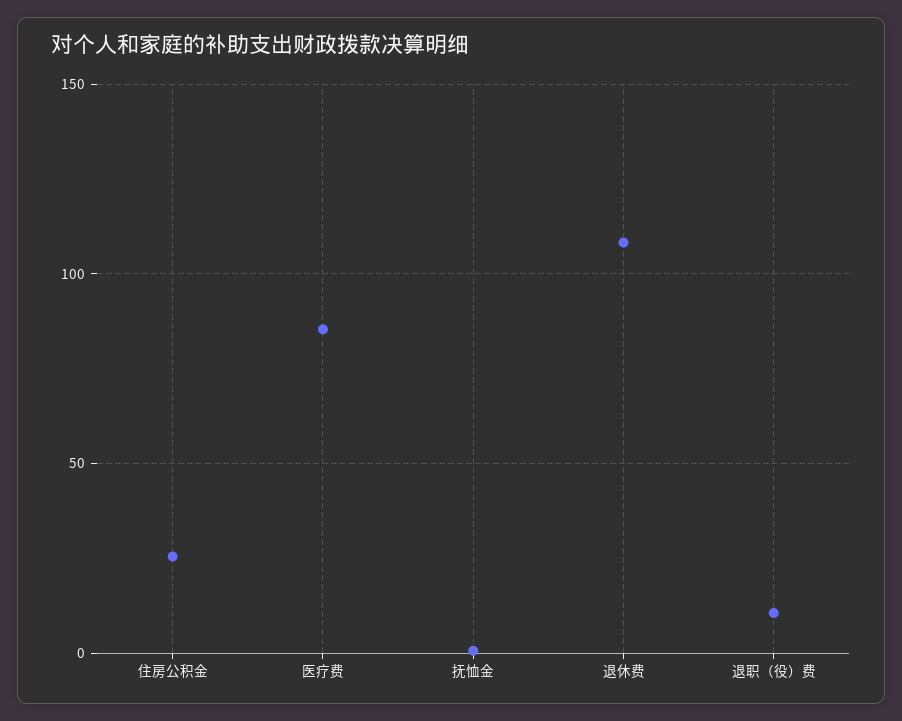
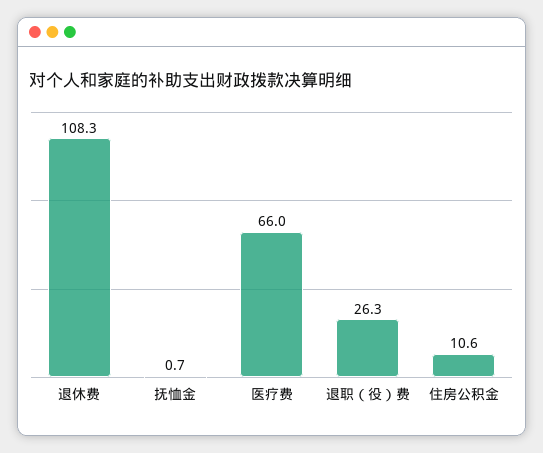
  {
-   "住房公积金": 25,
+   "住房公积金": 10.6,
-   "医疗费": 85,
+   "医疗费": 66,
    "抚恤金": 0.7,
    "退休费": 108.3,
-   "退职（役）费": 10
+   "退职（役）费": 26.3
  }

